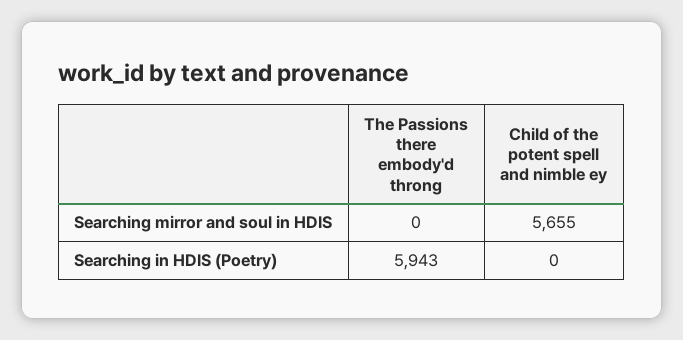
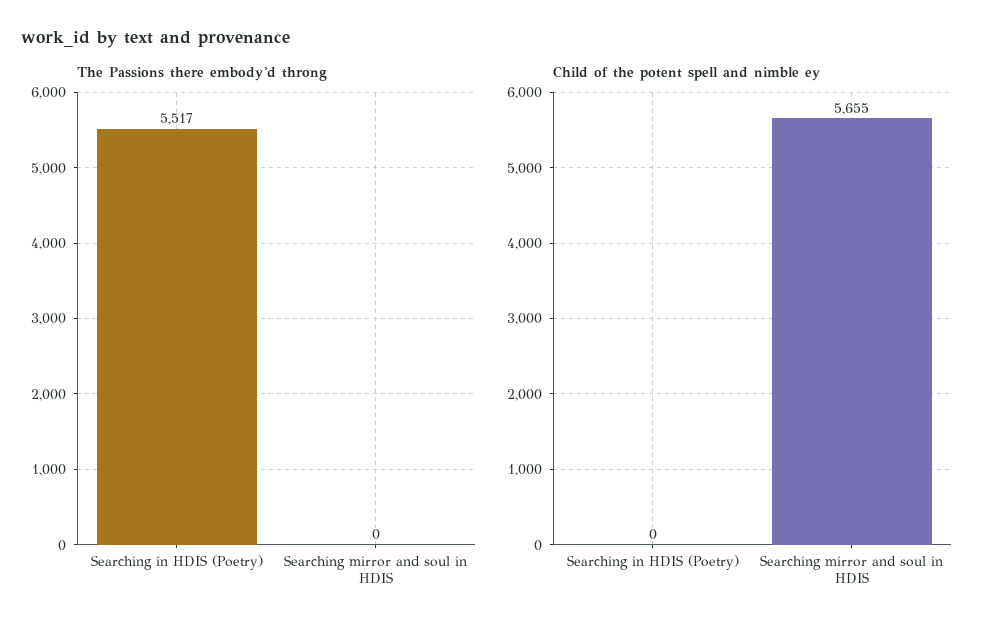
  {
    "The Passions there embody'd throng": {
      "Searching mirror and soul in HDIS": 0,
-     "Searching in HDIS (Poetry)": 5943
+     "Searching in HDIS (Poetry)": 5517
    },
    "Child of the potent spell and nimble ey": {
      "Searching mirror and soul in HDIS": 5655,
      "Searching in HDIS (Poetry)": 0
    }
  }

